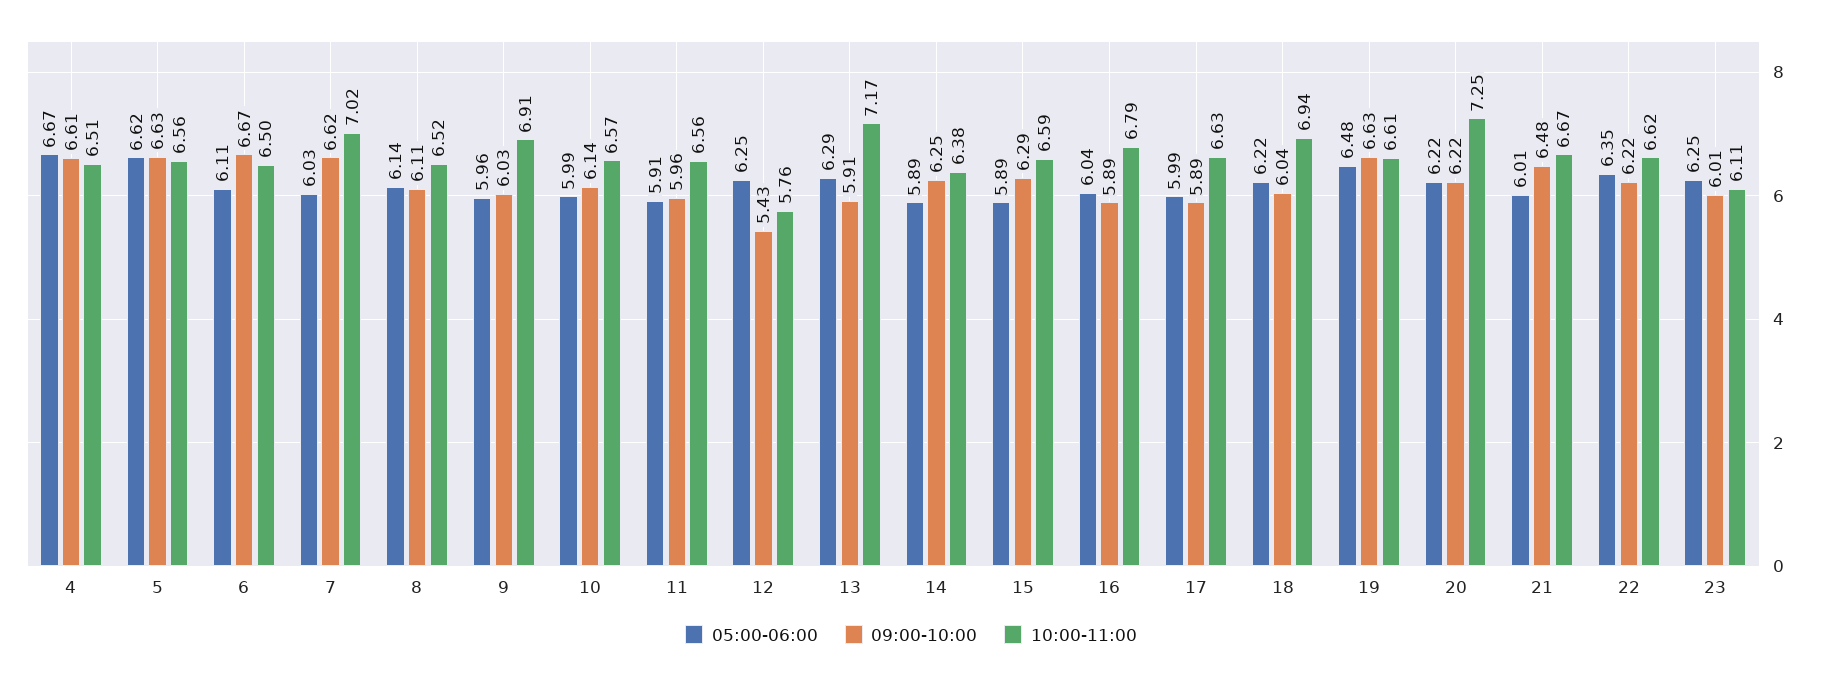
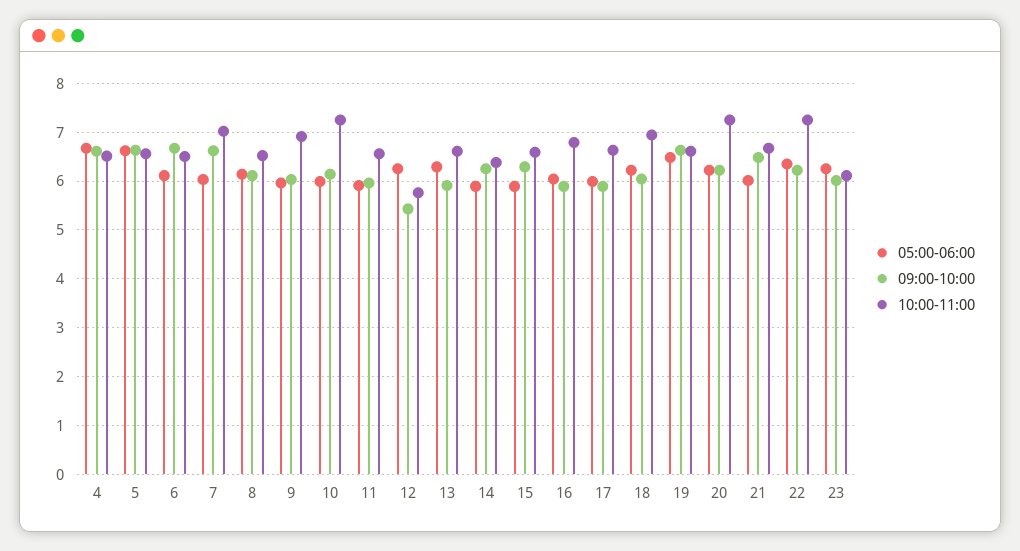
  {
    "05:00-06:00": {
      "4": 6.67,
      "5": 6.62,
      "6": 6.11,
      "7": 6.03,
      "8": 6.14,
      "9": 5.96,
      "10": 5.99,
      "11": 5.91,
      "12": 6.25,
      "13": 6.29,
      "14": 5.89,
      "15": 5.89,
      "16": 6.04,
      "17": 5.99,
      "18": 6.22,
      "19": 6.48,
      "20": 6.22,
      "21": 6.01,
      "22": 6.35,
      "23": 6.25
    },
    "09:00-10:00": {
      "4": 6.61,
      "5": 6.63,
      "6": 6.67,
      "7": 6.62,
      "8": 6.11,
      "9": 6.03,
      "10": 6.14,
      "11": 5.96,
      "12": 5.43,
      "13": 5.91,
      "14": 6.25,
      "15": 6.29,
      "16": 5.89,
      "17": 5.89,
      "18": 6.04,
      "19": 6.63,
      "20": 6.22,
      "21": 6.48,
      "22": 6.22,
      "23": 6.01
    },
    "10:00-11:00": {
      "4": 6.51,
      "5": 6.56,
      "6": 6.5,
      "7": 7.02,
      "8": 6.52,
      "9": 6.91,
-     "10": 6.57,
+     "10": 7.2,
      "11": 6.56,
      "12": 5.76,
-     "13": 7.17,
+     "13": 6.6,
      "14": 6.38,
      "15": 6.59,
      "16": 6.79,
      "17": 6.63,
      "18": 6.94,
      "19": 6.61,
      "20": 7.25,
      "21": 6.67,
-     "22": 6.62,
+     "22": 7.2,
      "23": 6.11
    }
  }

